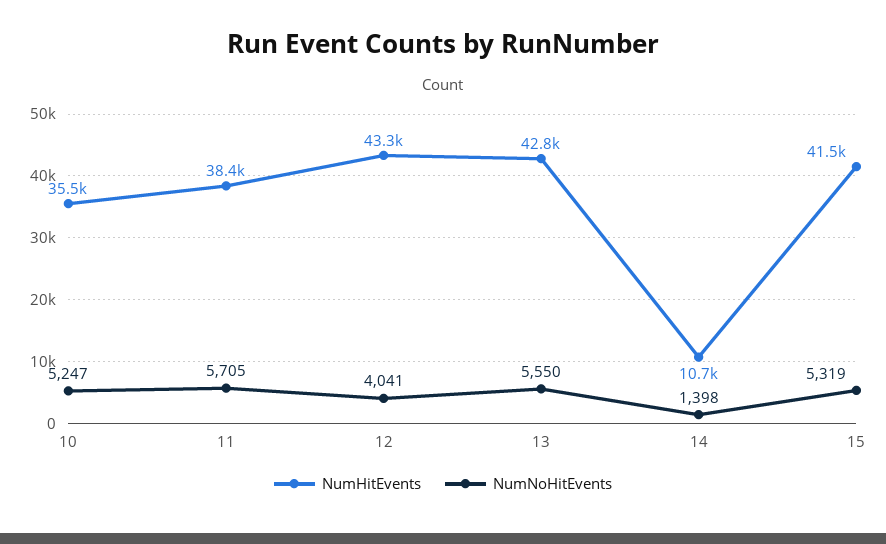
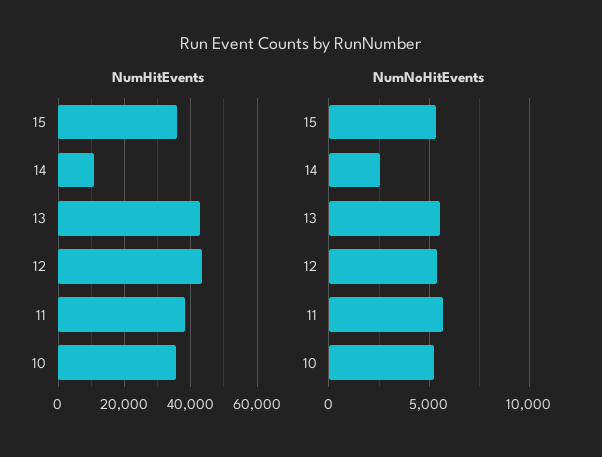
  {
    "NumHitEvents": {
      "10": 35500,
      "11": 38400,
      "12": 43300,
      "13": 42800,
      "14": 10700,
-     "15": 41500
+     "15": 36000
    },
    "NumNoHitEvents": {
      "10": 5247,
      "11": 5705,
-     "12": 4041,
+     "12": 5500,
      "13": 5550,
-     "14": 1398,
+     "14": 2500,
      "15": 5319
    }
  }

